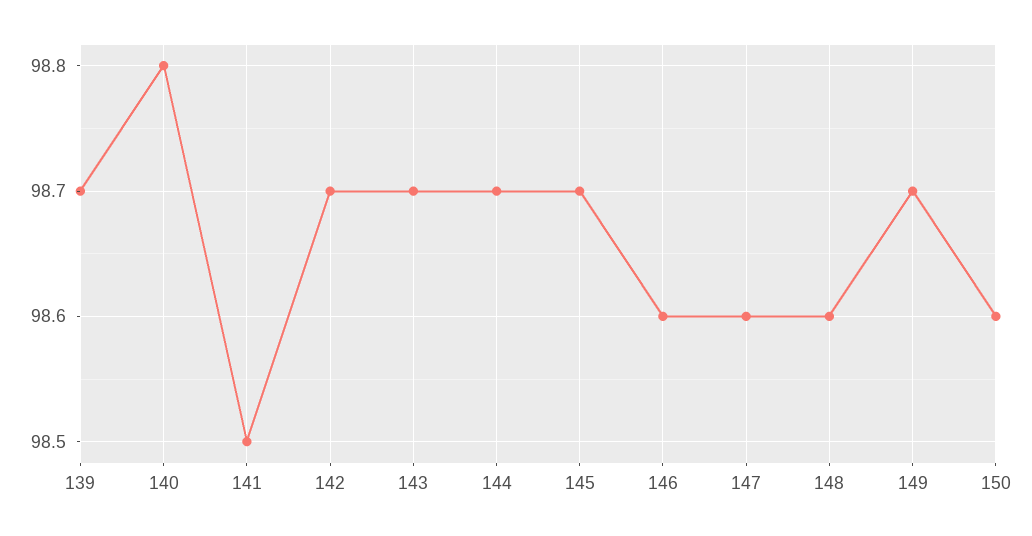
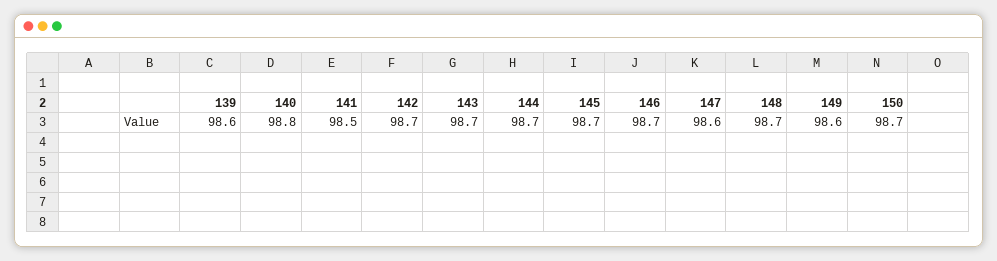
  {
-   "139": 98.7,
+   "139": 98.6,
    "140": 98.8,
    "141": 98.5,
    "142": 98.7,
    "143": 98.7,
    "144": 98.7,
    "145": 98.7,
-   "146": 98.6,
+   "146": 98.7,
    "147": 98.6,
-   "148": 98.6,
+   "148": 98.7,
-   "149": 98.7,
+   "149": 98.6,
-   "150": 98.6
+   "150": 98.7
  }

